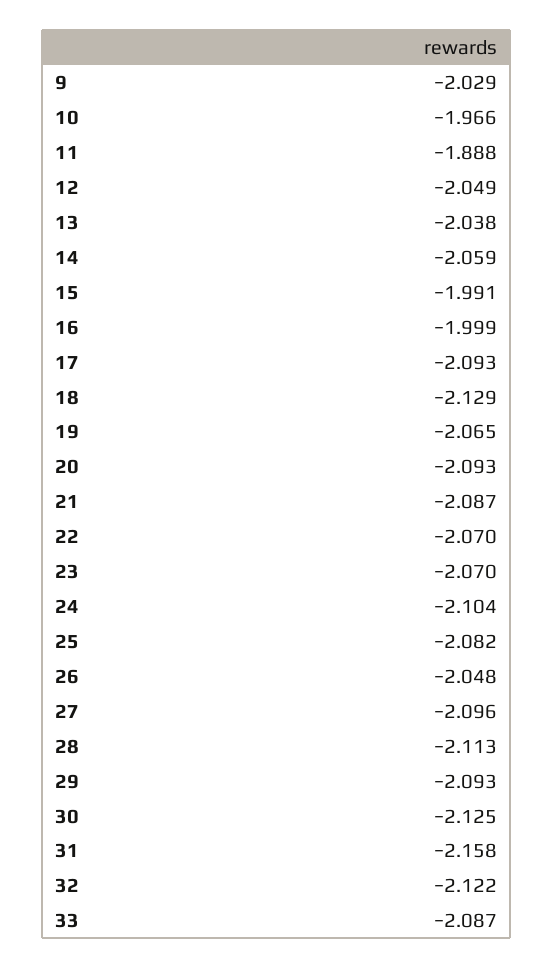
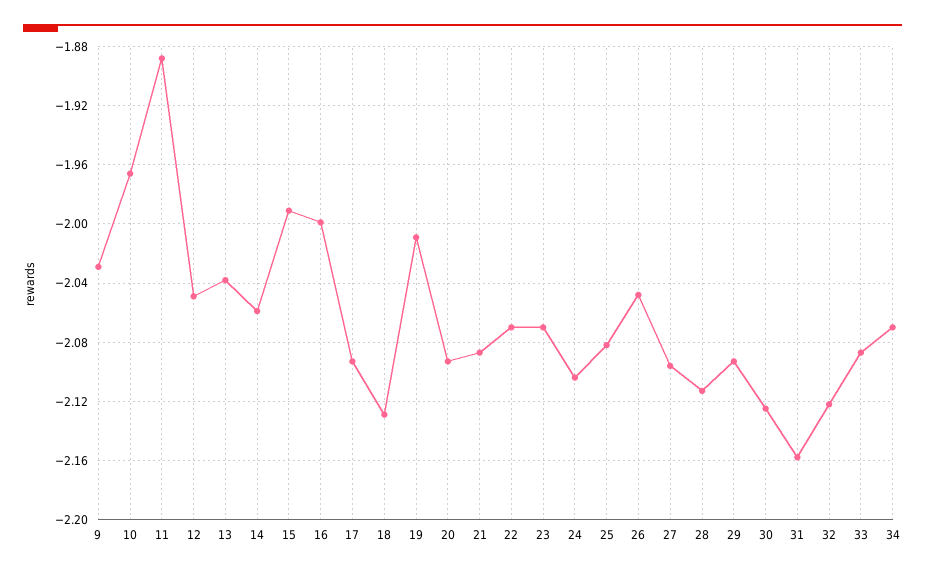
  {
    "9": -2.029,
    "10": -1.966,
    "11": -1.888,
    "12": -2.049,
    "13": -2.038,
    "14": -2.059,
    "15": -1.991,
    "16": -1.999,
    "17": -2.093,
    "18": -2.129,
-   "19": -2.065,
+   "19": -2.01,
    "20": -2.093,
    "21": -2.087,
    "22": -2.07,
    "23": -2.07,
    "24": -2.104,
    "25": -2.082,
    "26": -2.048,
    "27": -2.096,
    "28": -2.113,
    "29": -2.093,
    "30": -2.125,
    "31": -2.158,
    "32": -2.122,
-   "33": -2.087
+   "33": -2.087,
+   "34": -2.07
  }

